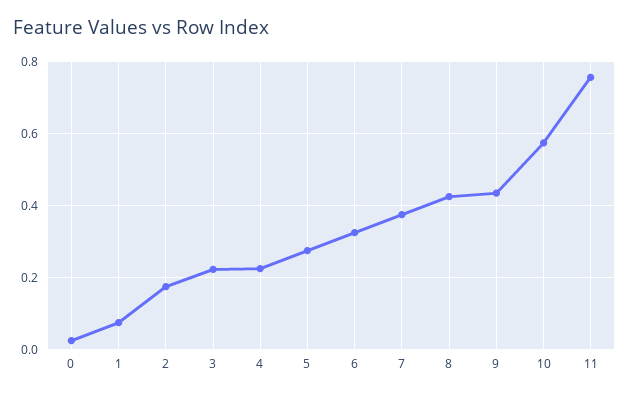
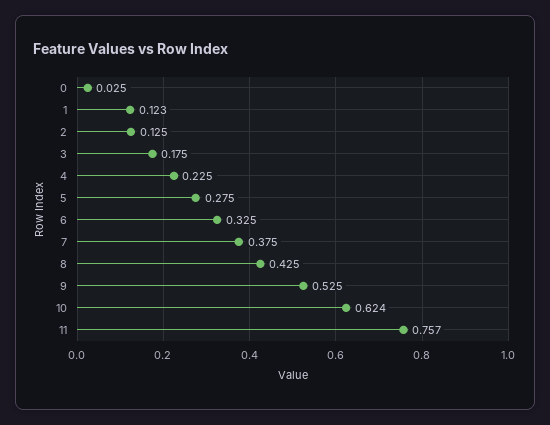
  {
    "0": 0.025,
-   "1": 0.08,
+   "1": 0.123,
-   "2": 0.18,
+   "2": 0.125,
-   "3": 0.22,
+   "3": 0.175,
    "4": 0.225,
    "5": 0.275,
    "6": 0.325,
    "7": 0.375,
    "8": 0.425,
-   "9": 0.44,
+   "9": 0.525,
-   "10": 0.58,
+   "10": 0.624,
    "11": 0.757
  }

